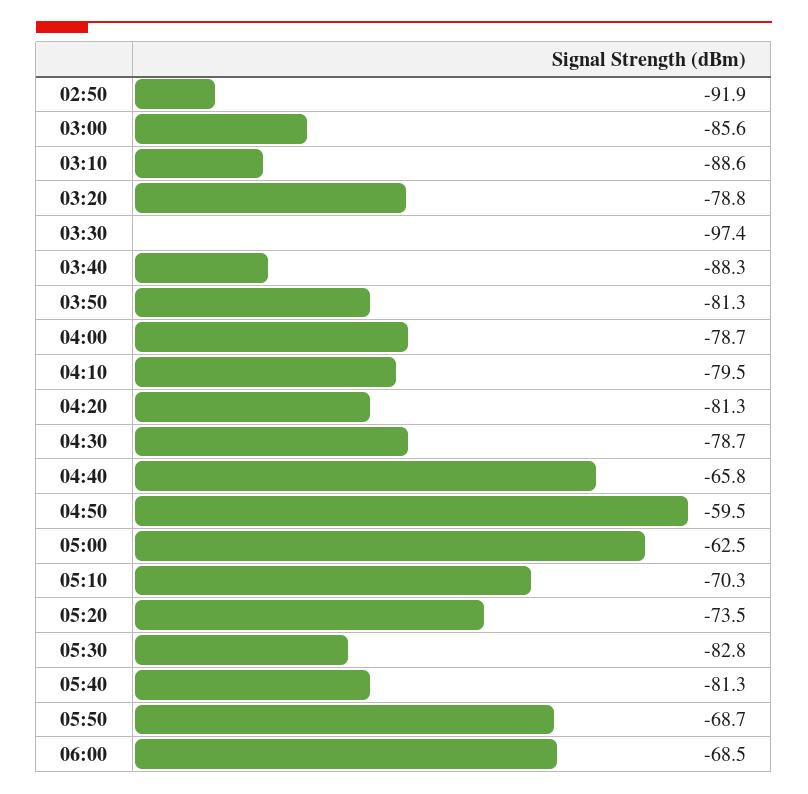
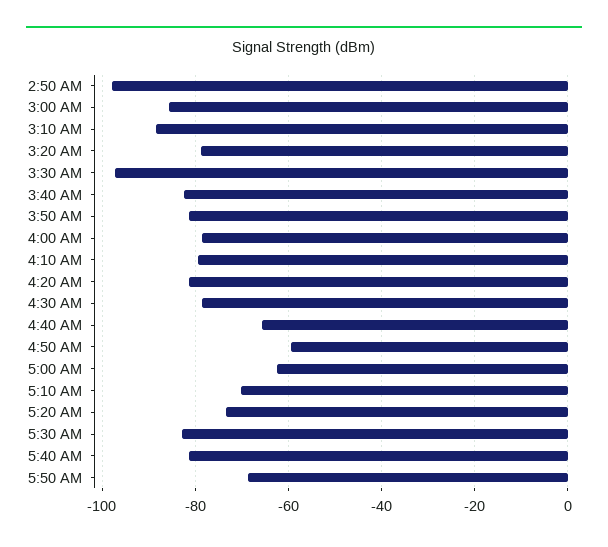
  {
-   "02:50": -91.9,
+   "02:50": -98,
    "03:00": -85.6,
    "03:10": -88.6,
    "03:20": -78.8,
    "03:30": -97.4,
-   "03:40": -88.3,
+   "03:40": -82,
    "03:50": -81.3,
    "04:00": -78.7,
    "04:10": -79.5,
    "04:20": -81.3,
    "04:30": -78.7,
    "04:40": -65.8,
    "04:50": -59.5,
    "05:00": -62.5,
    "05:10": -70.3,
    "05:20": -73.5,
    "05:30": -82.8,
    "05:40": -81.3,
-   "05:50": -68.7,
+   "05:50": -68.7
-   "06:00": -68.5
  }

